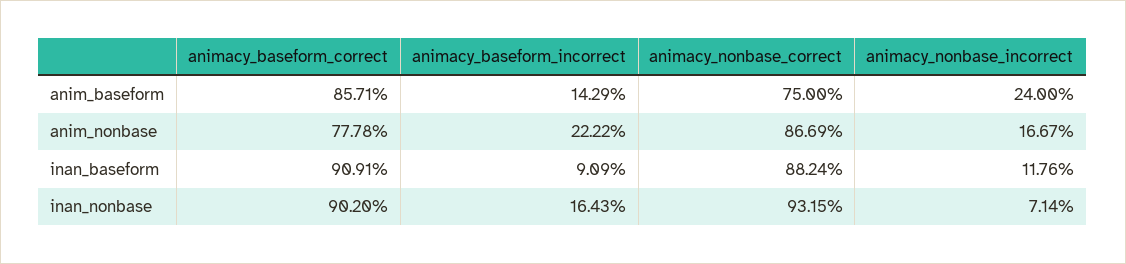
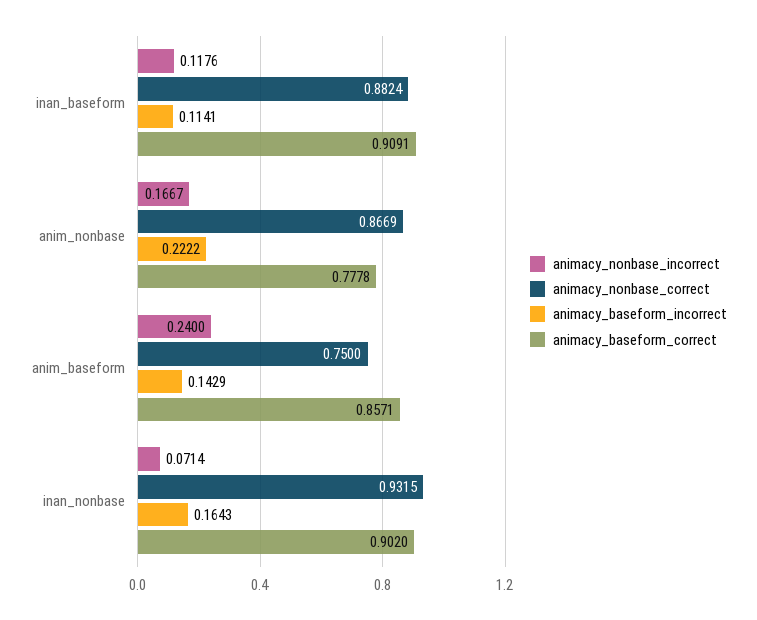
  {
    "animacy_baseform_correct": {
      "anim_baseform": 0.8571,
      "anim_nonbase": 0.7778,
      "inan_baseform": 0.9091,
      "inan_nonbase": 0.902
    },
    "animacy_baseform_incorrect": {
      "anim_baseform": 0.1429,
      "anim_nonbase": 0.2222,
-     "inan_baseform": 0.0909,
+     "inan_baseform": 0.1141,
      "inan_nonbase": 0.1643
    },
    "animacy_nonbase_correct": {
      "anim_baseform": 0.75,
      "anim_nonbase": 0.8669,
      "inan_baseform": 0.8824,
      "inan_nonbase": 0.9315
    },
    "animacy_nonbase_incorrect": {
      "anim_baseform": 0.24,
      "anim_nonbase": 0.1667,
      "inan_baseform": 0.1176,
      "inan_nonbase": 0.0714
    }
  }

